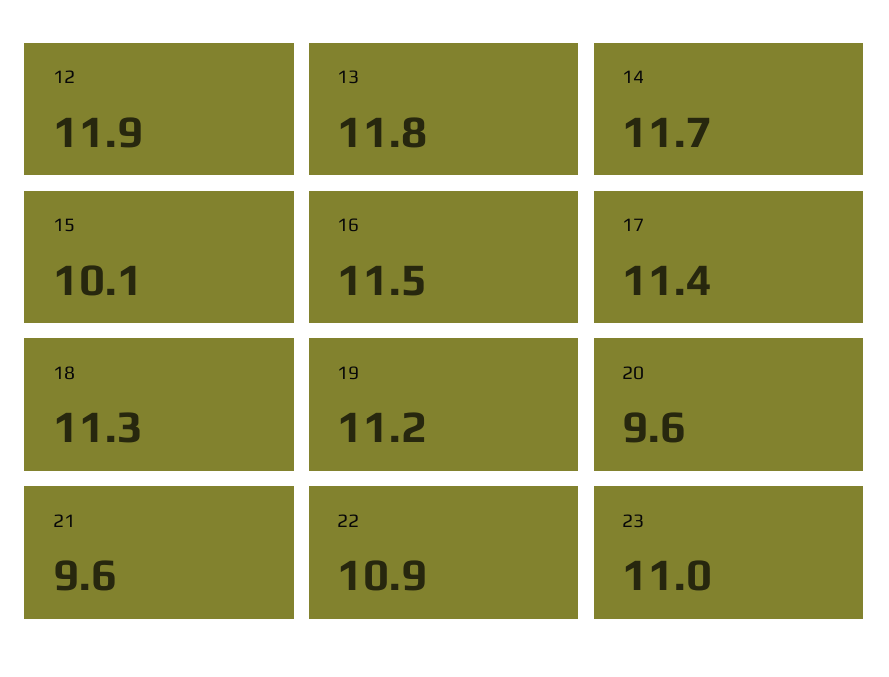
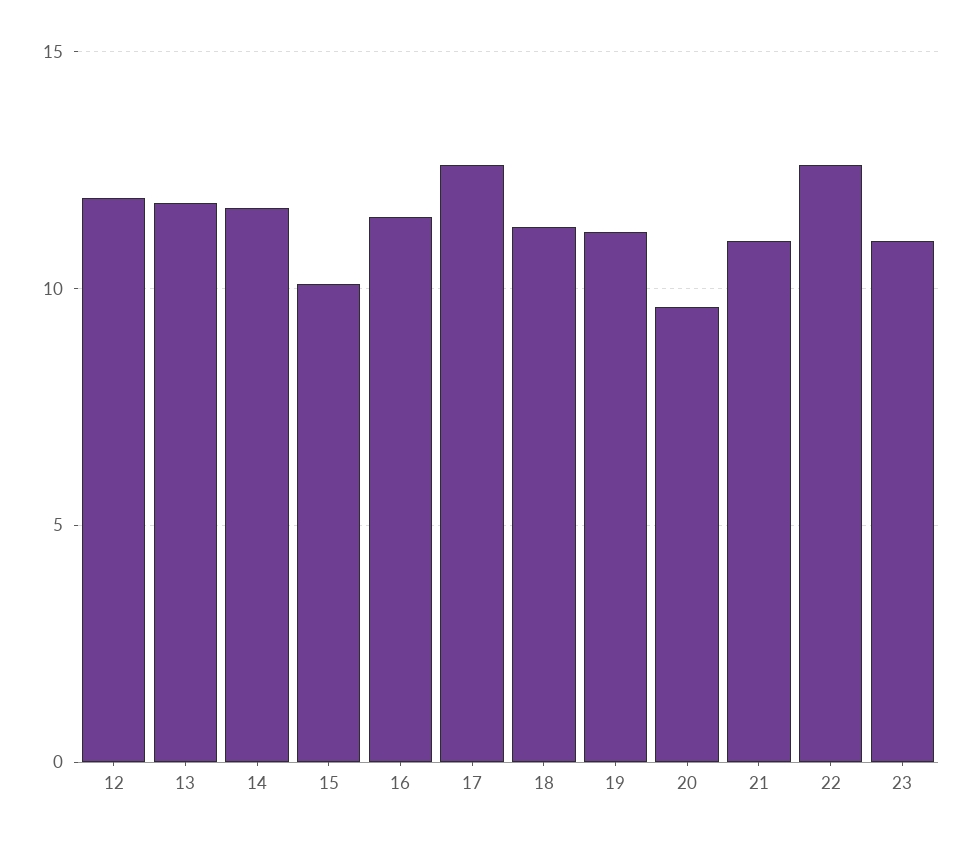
  {
    "12": 11.9,
    "13": 11.8,
    "14": 11.7,
    "15": 10.1,
    "16": 11.5,
-   "17": 11.4,
+   "17": 12.5,
    "18": 11.3,
    "19": 11.2,
    "20": 9.6,
-   "21": 9.6,
+   "21": 11,
-   "22": 10.9,
+   "22": 12.5,
    "23": 11
  }

